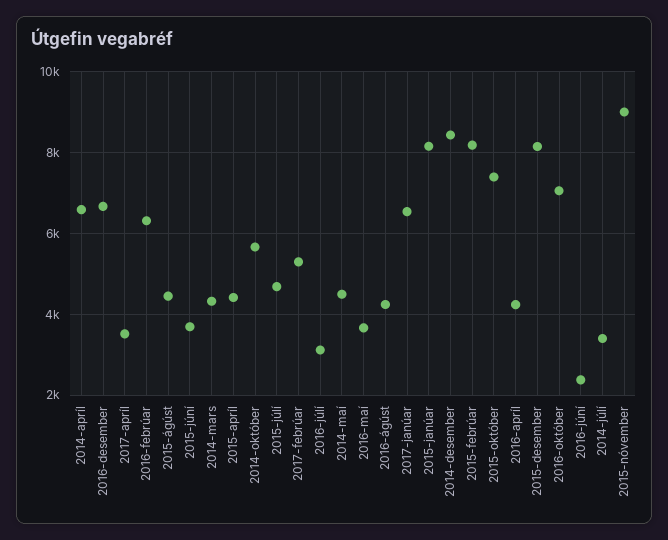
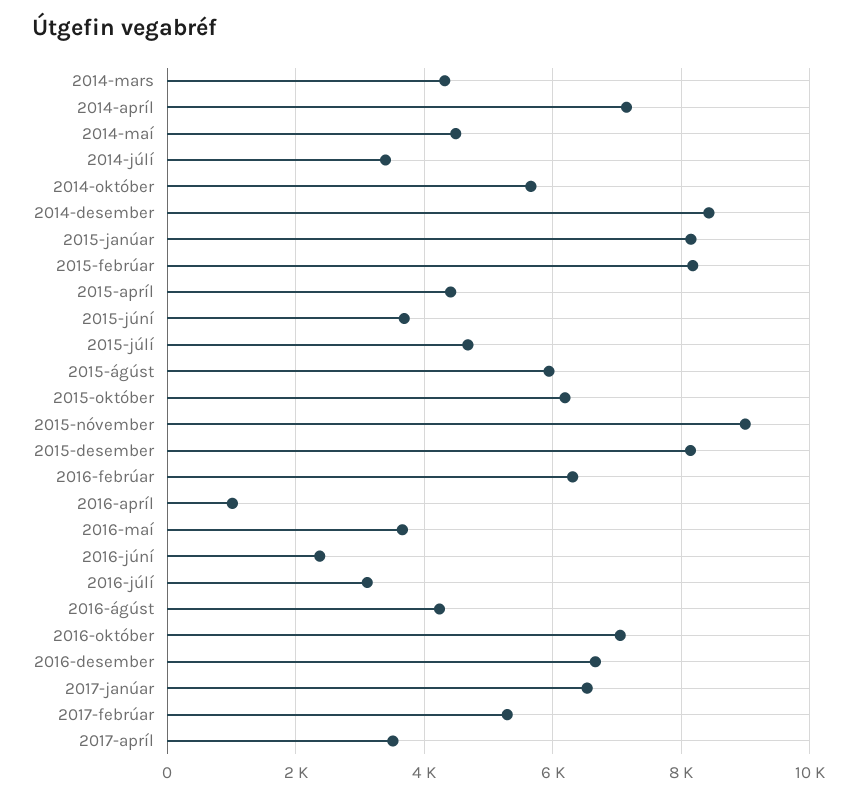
  {
-   "2014-apríl": 6600,
+   "2014-apríl": 7200,
    "2016-desember": 6600,
    "2017-apríl": 3600,
    "2016-febrúar": 6400,
-   "2015-ágúst": 4400,
+   "2015-ágúst": 6000,
    "2015-júní": 3600,
    "2014-mars": 4400,
    "2015-apríl": 4400,
    "2014-október": 5600,
    "2015-júlí": 4600,
    "2017-febrúar": 5200,
    "2016-júlí": 3200,
    "2014-maí": 4400,
    "2016-maí": 3600,
    "2016-ágúst": 4200,
    "2017-janúar": 6600,
    "2015-janúar": 8200,
    "2014-desember": 8400,
    "2015-febrúar": 8200,
-   "2015-október": 7400,
+   "2015-október": 6200,
-   "2016-apríl": 4200,
+   "2016-apríl": 1000,
    "2015-desember": 8200,
    "2016-október": 7000,
    "2016-júní": 2400,
    "2014-júlí": 3400,
    "2015-nóvember": 9000
  }

